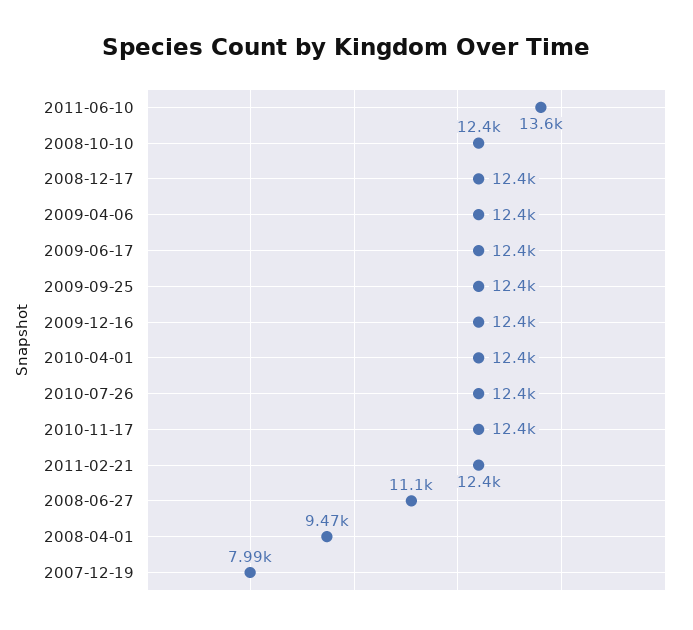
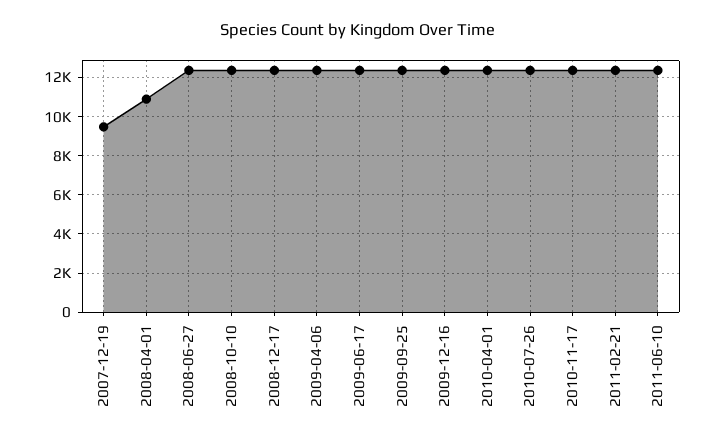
  {
-   "2011-06-10": 13600,
+   "2011-06-10": 12500,
    "2008-10-10": 12400,
    "2008-12-17": 12400,
    "2009-04-06": 12400,
    "2009-06-17": 12400,
    "2009-09-25": 12400,
    "2009-12-16": 12400,
    "2010-04-01": 12400,
    "2010-07-26": 12400,
    "2010-11-17": 12400,
    "2011-02-21": 12400,
-   "2008-06-27": 11100,
+   "2008-06-27": 12500,
-   "2008-04-01": 9470,
+   "2008-04-01": 11000,
-   "2007-12-19": 7990
+   "2007-12-19": 9500
  }

